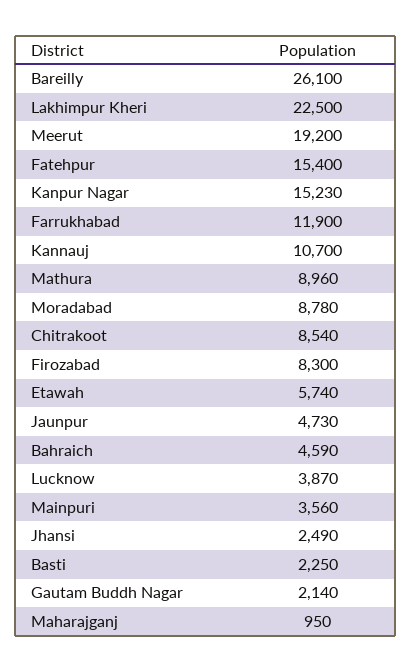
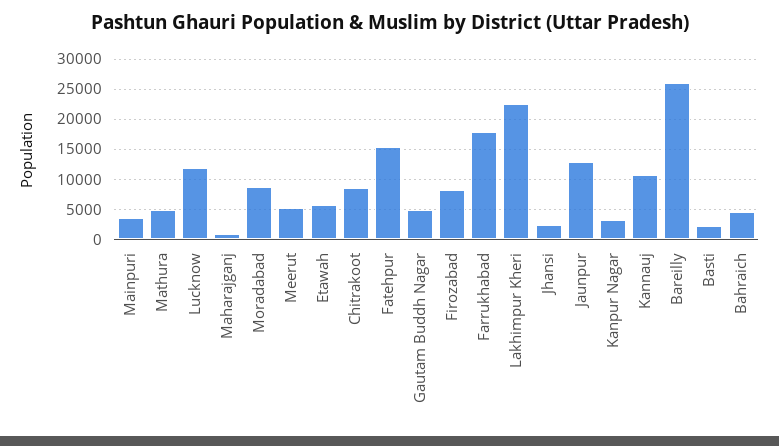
  {
    "Bareilly": 26100,
    "Lakhimpur Kheri": 22500,
-   "Meerut": 19200,
+   "Meerut": 5000,
    "Fatehpur": 15400,
-   "Kanpur Nagar": 15230,
+   "Kanpur Nagar": 3000,
-   "Farrukhabad": 11900,
+   "Farrukhabad": 18000,
    "Kannauj": 10700,
-   "Mathura": 8960,
+   "Mathura": 5000,
    "Moradabad": 8780,
    "Chitrakoot": 8540,
    "Firozabad": 8300,
    "Etawah": 5740,
-   "Jaunpur": 4730,
+   "Jaunpur": 13000,
    "Bahraich": 4590,
-   "Lucknow": 3870,
+   "Lucknow": 12000,
    "Mainpuri": 3560,
    "Jhansi": 2490,
    "Basti": 2250,
-   "Gautam Buddh Nagar": 2140,
+   "Gautam Buddh Nagar": 5000,
    "Maharajganj": 950
  }

